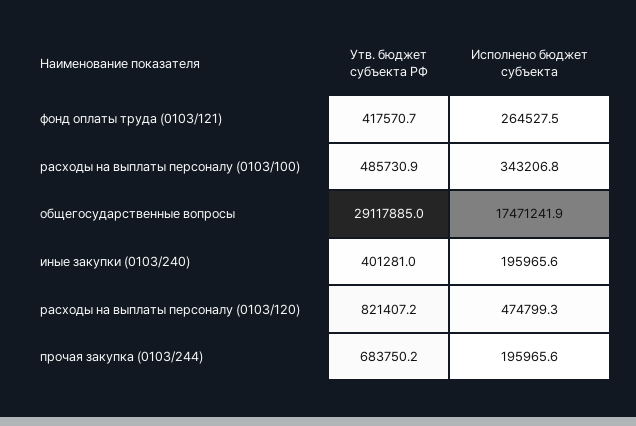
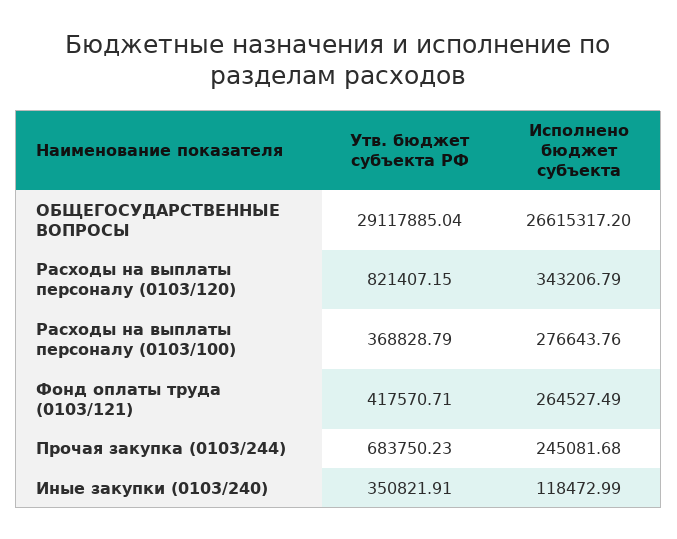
  {
    "Утв. бюджет субъекта РФ": {
      "фонд оплаты труда (0103/121)": 417570.71,
-     "расходы на выплаты персоналу (0103/100)": 485730.9,
+     "расходы на выплаты персоналу (0103/100)": 368828.79,
      "общегосударственные вопросы": 29117885.04,
-     "иные закупки (0103/240)": 401281,
+     "иные закупки (0103/240)": 350821.91,
      "расходы на выплаты персоналу (0103/120)": 821407.15,
      "прочая закупка (0103/244)": 683750.23
    },
    "Исполнено бюджет субъекта": {
      "фонд оплаты труда (0103/121)": 264527.49,
-     "расходы на выплаты персоналу (0103/100)": 343206.8,
+     "расходы на выплаты персоналу (0103/100)": 276643.76,
-     "общегосударственные вопросы": 17471241.9,
+     "общегосударственные вопросы": 26615317.2,
-     "иные закупки (0103/240)": 195965.6,
+     "иные закупки (0103/240)": 118472.99,
-     "расходы на выплаты персоналу (0103/120)": 474799.3,
+     "расходы на выплаты персоналу (0103/120)": 343206.79,
-     "прочая закупка (0103/244)": 195965.6
+     "прочая закупка (0103/244)": 245081.68
    }
  }

